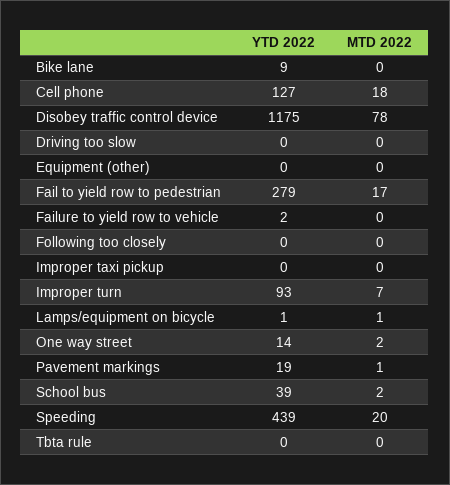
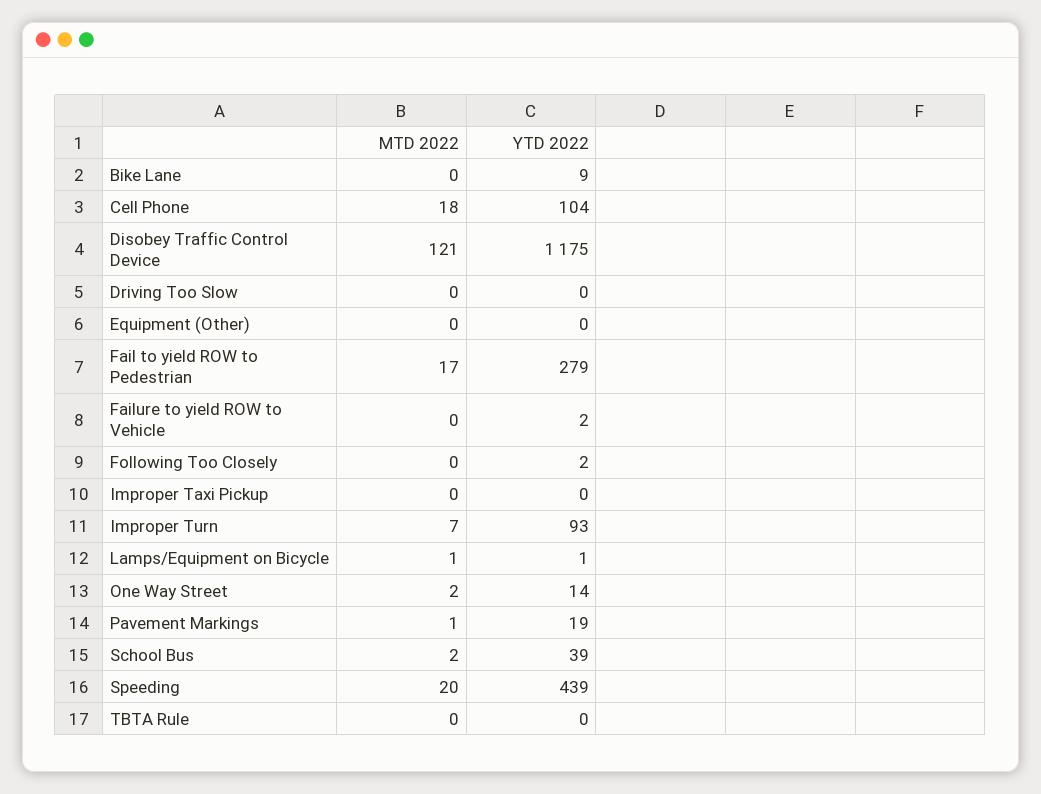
  {
    "YTD 2022": {
      "Bike lane": 9,
-     "Cell phone": 127,
+     "Cell phone": 104,
      "Disobey traffic control device": 1175,
      "Driving too slow": 0,
      "Equipment (other)": 0,
      "Fail to yield row to pedestrian": 279,
      "Failure to yield row to vehicle": 2,
-     "Following too closely": 0,
+     "Following too closely": 2,
      "Improper taxi pickup": 0,
      "Improper turn": 93,
      "Lamps/equipment on bicycle": 1,
      "One way street": 14,
      "Pavement markings": 19,
      "School bus": 39,
      "Speeding": 439,
      "Tbta rule": 0
    },
    "MTD 2022": {
      "Bike lane": 0,
      "Cell phone": 18,
-     "Disobey traffic control device": 78,
+     "Disobey traffic control device": 121,
      "Driving too slow": 0,
      "Equipment (other)": 0,
      "Fail to yield row to pedestrian": 17,
      "Failure to yield row to vehicle": 0,
      "Following too closely": 0,
      "Improper taxi pickup": 0,
      "Improper turn": 7,
      "Lamps/equipment on bicycle": 1,
      "One way street": 2,
      "Pavement markings": 1,
      "School bus": 2,
      "Speeding": 20,
      "Tbta rule": 0
    }
  }

